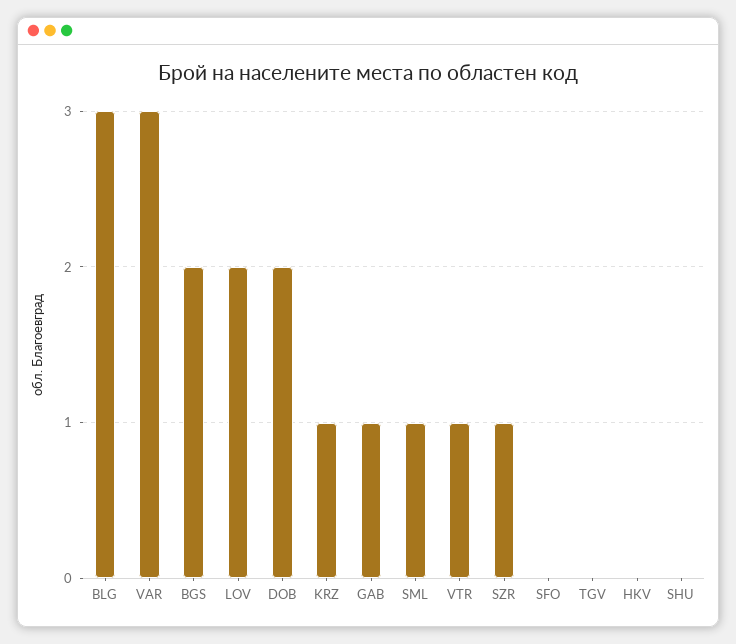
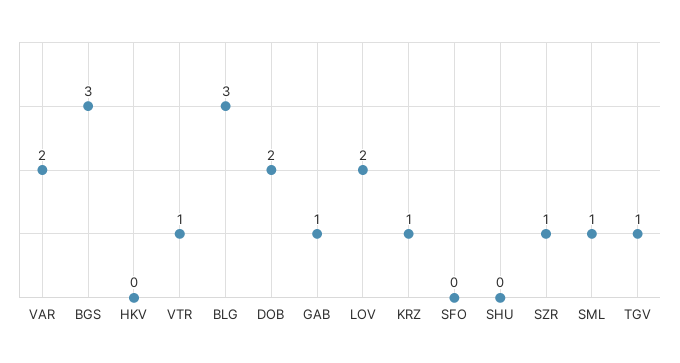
  {
    "BLG": 3,
-   "VAR": 3,
+   "VAR": 2,
-   "BGS": 2,
+   "BGS": 3,
    "LOV": 2,
    "DOB": 2,
    "KRZ": 1,
    "GAB": 1,
    "SML": 1,
    "VTR": 1,
    "SZR": 1,
    "SFO": 0,
-   "TGV": 0,
+   "TGV": 1,
    "HKV": 0,
    "SHU": 0
  }

